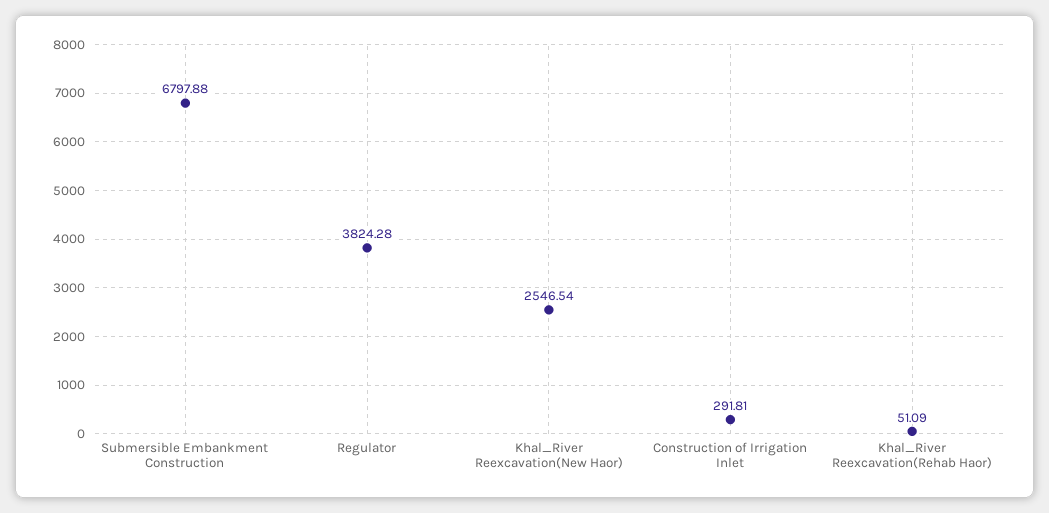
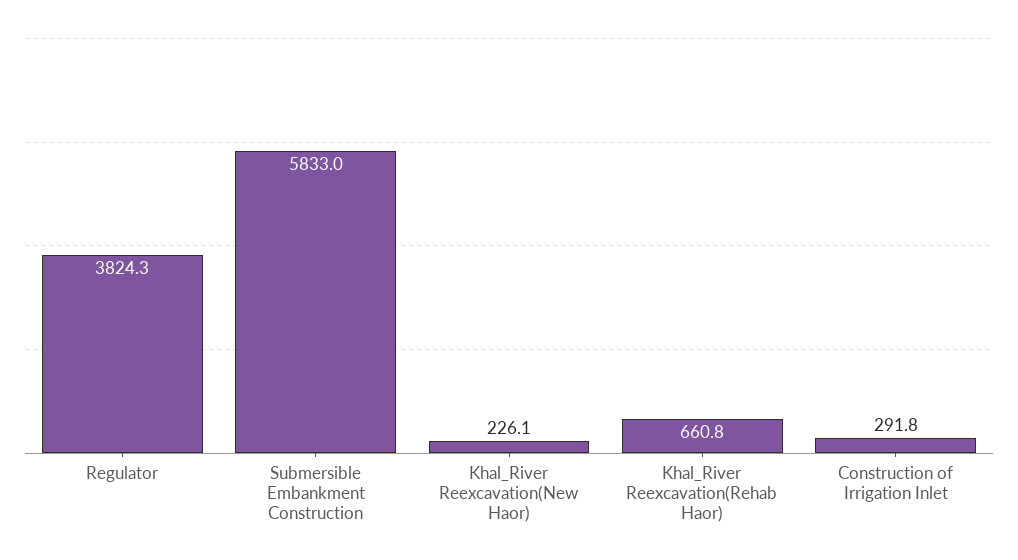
  {
-   "Submersible Embankment Construction": 6797.88,
+   "Submersible Embankment Construction": 5833,
    "Regulator": 3824.28,
-   "Khal_River Reexcavation(New Haor)": 2546.54,
+   "Khal_River Reexcavation(New Haor)": 226.1,
    "Construction of Irrigation Inlet": 291.81,
-   "Khal_River Reexcavation(Rehab Haor)": 51.09
+   "Khal_River Reexcavation(Rehab Haor)": 660.8
  }

